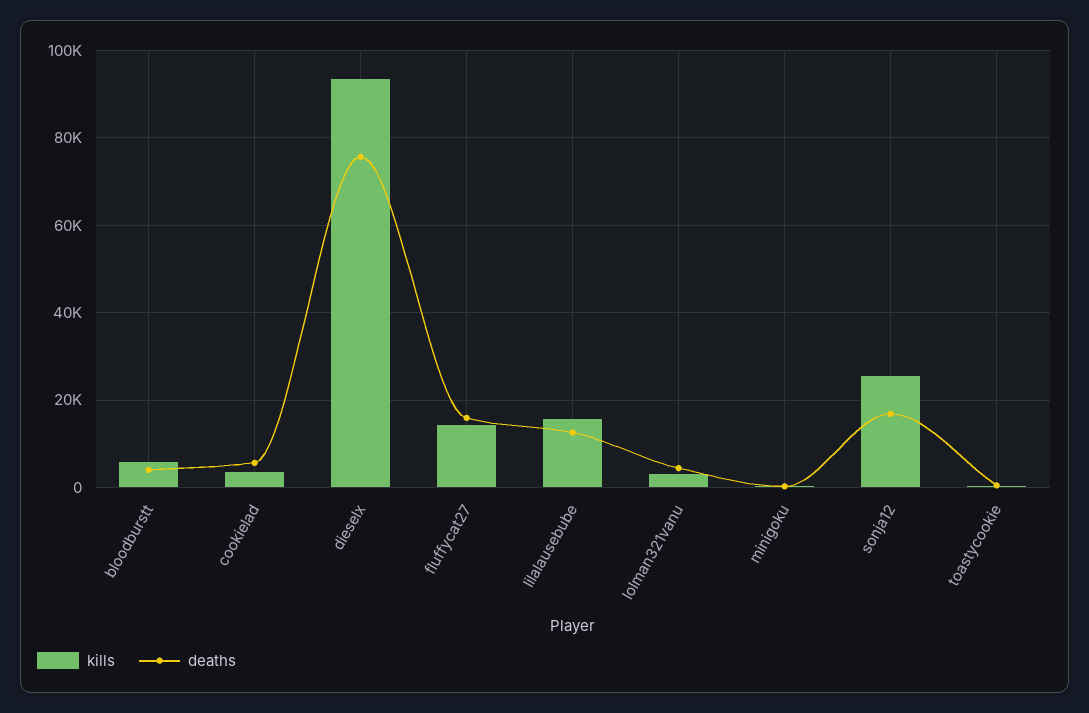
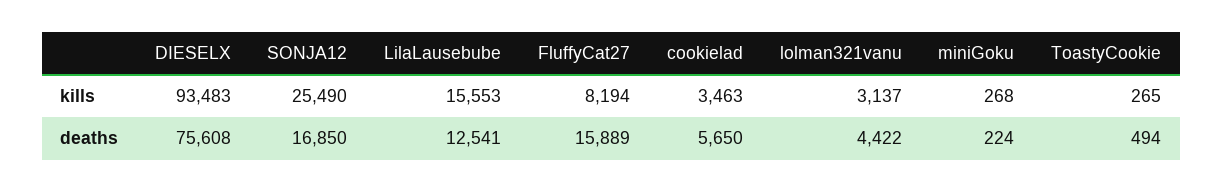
  {
    "kills": {
-     "bloodburstt": 6000,
      "cookielad": 3463,
      "dieselx": 93483,
-     "fluffycat27": 14000,
+     "fluffycat27": 8194,
      "lilalausebube": 15553,
      "lolman321vanu": 3137,
      "minigoku": 268,
      "sonja12": 25490,
      "toastycookie": 265
    },
    "deaths": {
-     "bloodburstt": 4000,
      "cookielad": 5650,
      "dieselx": 75608,
      "fluffycat27": 15889,
      "lilalausebube": 12541,
      "lolman321vanu": 4422,
      "minigoku": 224,
      "sonja12": 16850,
      "toastycookie": 494
    }
  }

